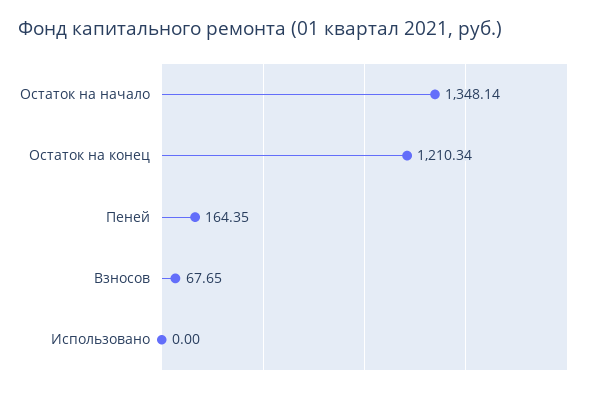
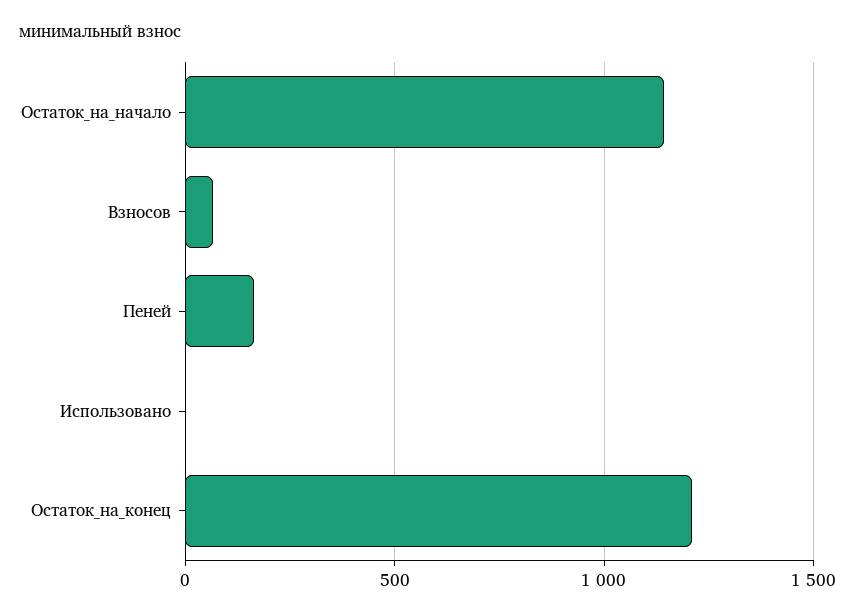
  {
-   "Остаток на начало": 1348.14,
+   "Остаток на начало": 1150,
    "Остаток на конец": 1210.34,
    "Пеней": 164.35,
    "Взносов": 67.65,
    "Использовано": 0
  }

